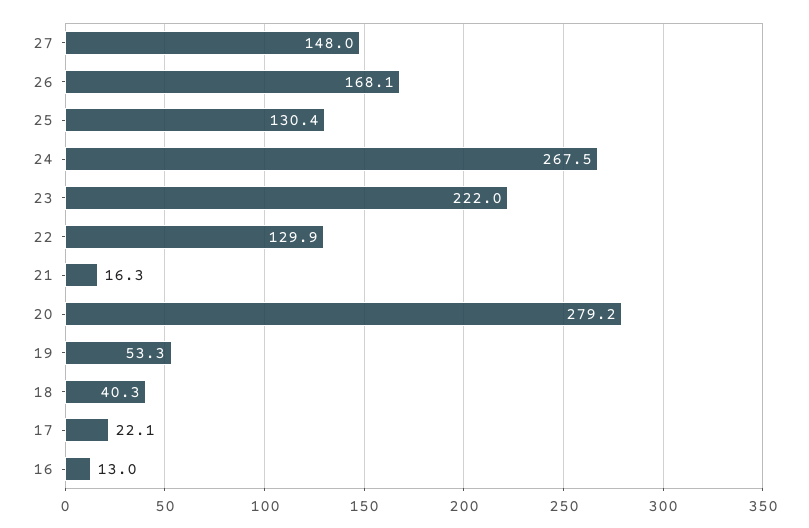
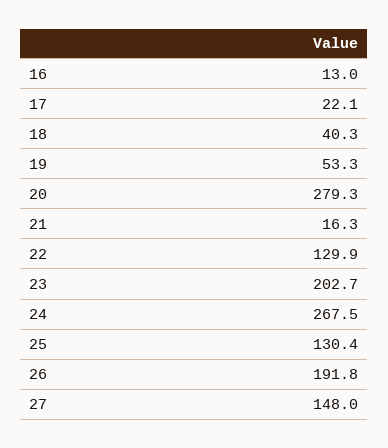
  {
    "27": 148,
-   "26": 168.1,
+   "26": 191.8,
    "25": 130.4,
    "24": 267.5,
-   "23": 222,
+   "23": 202.7,
    "22": 129.9,
    "21": 16.3,
-   "20": 279.2,
+   "20": 279.3,
    "19": 53.3,
    "18": 40.3,
    "17": 22.1,
    "16": 13
  }

